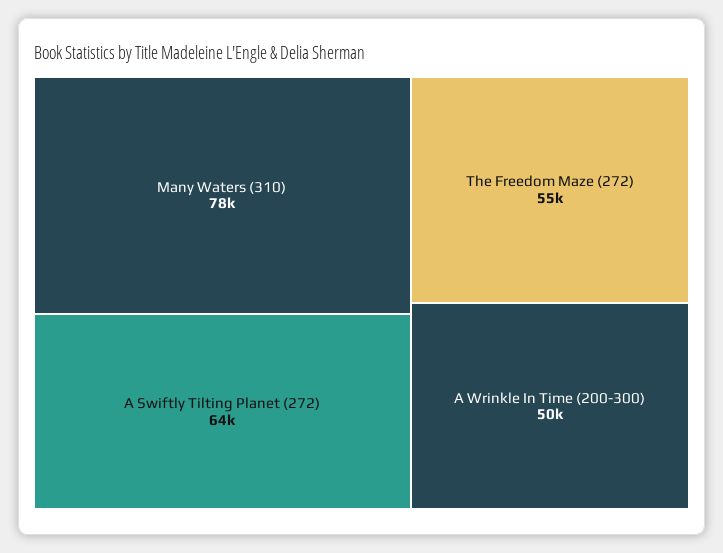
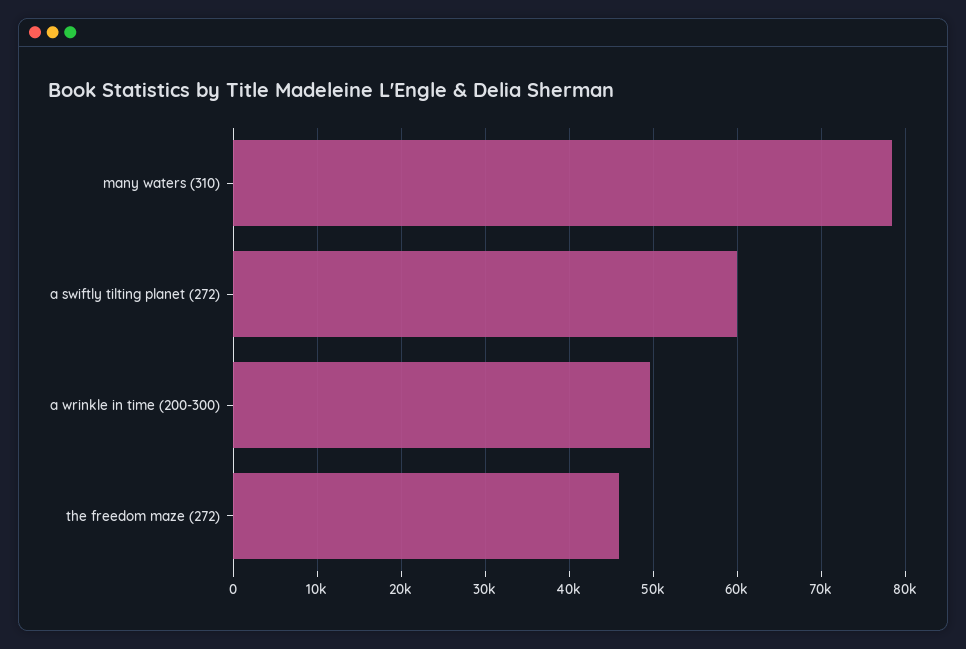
  {
    "Many Waters (310)": 78000,
-   "A Swiftly Tilting Planet (272)": 64000,
+   "A Swiftly Tilting Planet (272)": 60000,
-   "The Freedom Maze (272)": 55000,
+   "The Freedom Maze (272)": 46000,
    "A Wrinkle In Time (200-300)": 50000
  }

